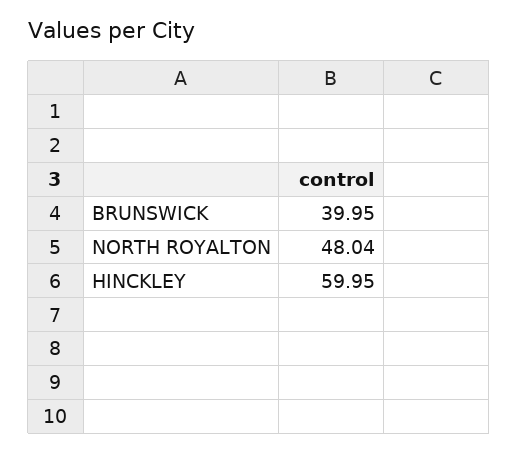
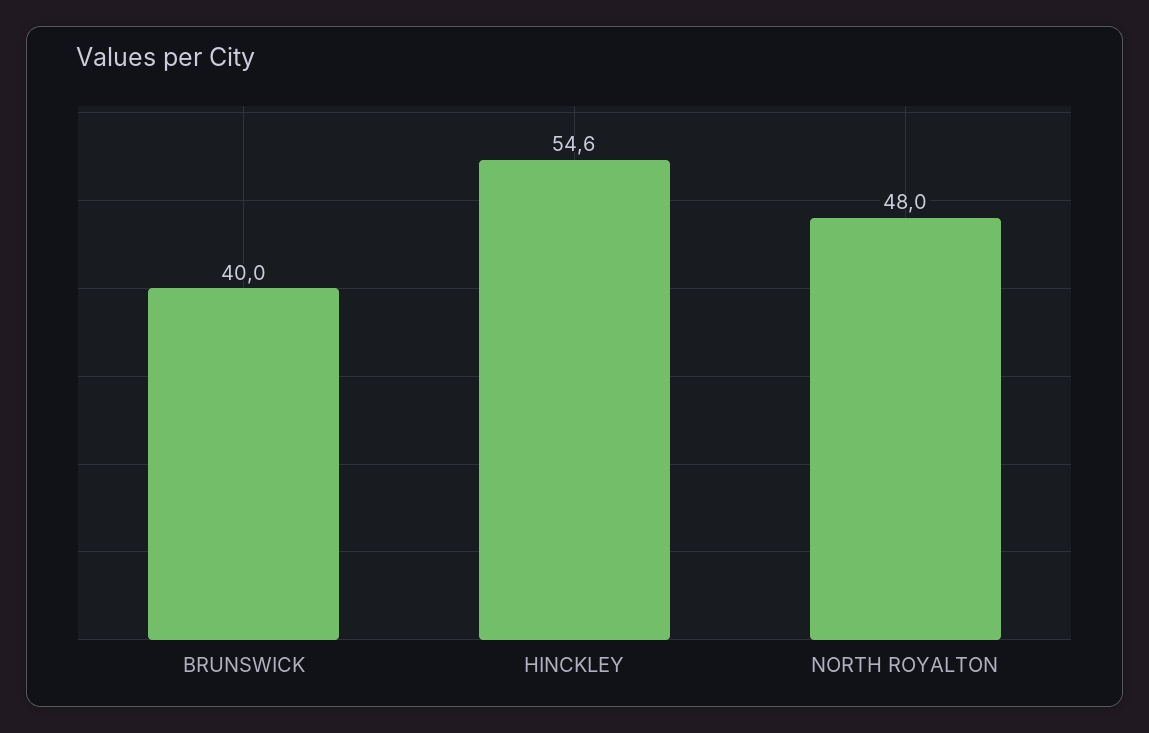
  {
    "BRUNSWICK": 39.95,
    "NORTH ROYALTON": 48.04,
-   "HINCKLEY": 59.95
+   "HINCKLEY": 54.6
  }

